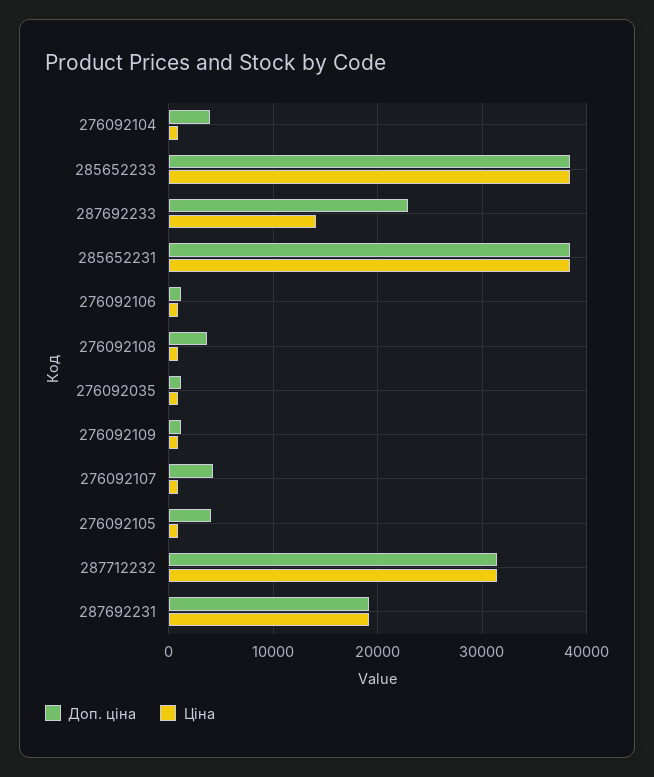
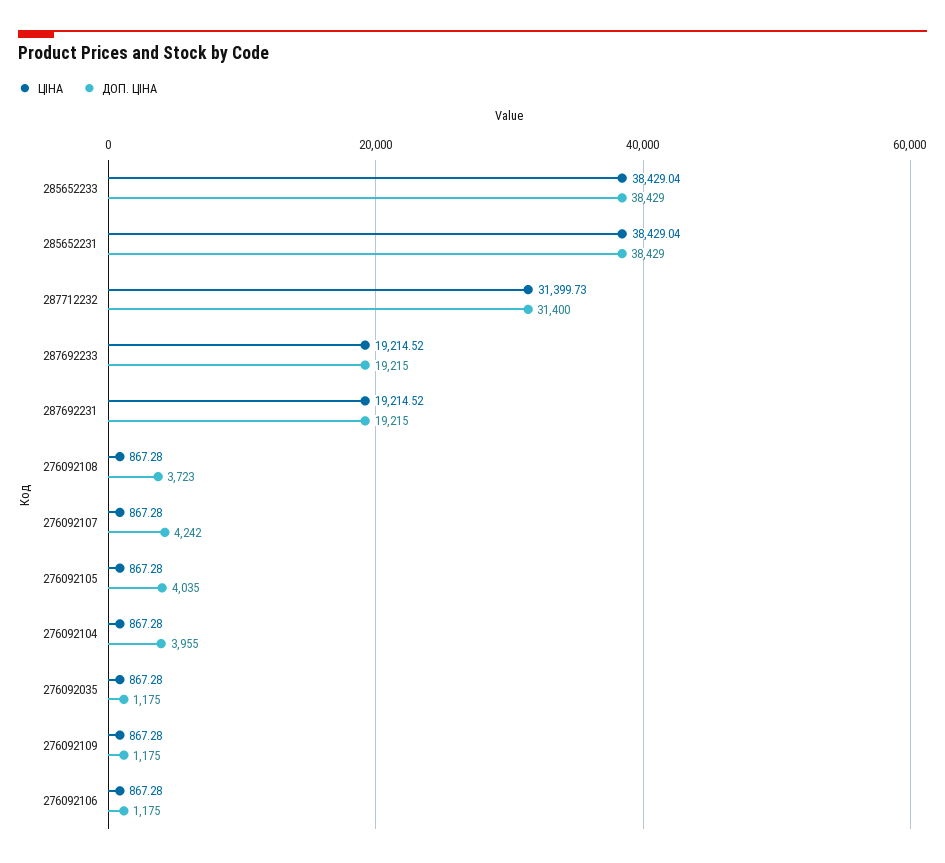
  {
    "Доп. ціна": {
      "276092104": 3955,
      "285652233": 38429,
-     "287692233": 23000,
+     "287692233": 19215,
      "285652231": 38429,
      "276092106": 1175,
      "276092108": 3723,
      "276092035": 1175,
      "276092109": 1175,
      "276092107": 4242,
      "276092105": 4035,
      "287712232": 31400,
      "287692231": 19215
    },
    "Ціна": {
      "276092104": 867.28,
      "285652233": 38429.04,
-     "287692233": 14000,
+     "287692233": 19214.52,
      "285652231": 38429.04,
      "276092106": 867.28,
      "276092108": 867.28,
      "276092035": 867.28,
      "276092109": 867.28,
      "276092107": 867.28,
      "276092105": 867.28,
      "287712232": 31399.73,
      "287692231": 19214.52
    }
  }

